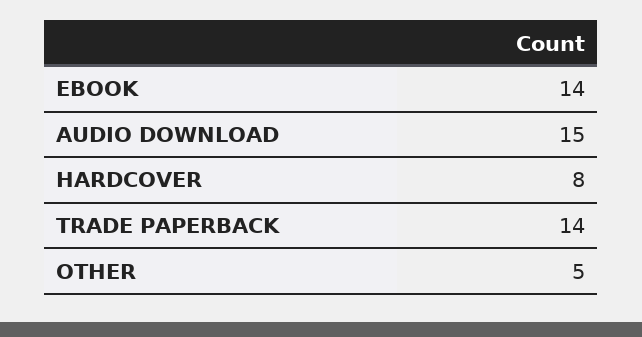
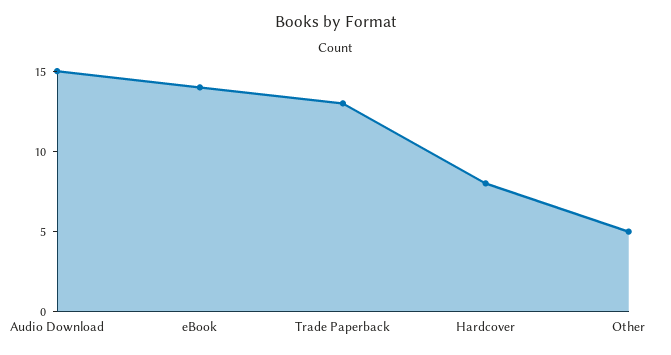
  {
    "EBOOK": 14,
    "AUDIO DOWNLOAD": 15,
    "HARDCOVER": 8,
-   "TRADE PAPERBACK": 14,
+   "TRADE PAPERBACK": 13,
    "OTHER": 5
  }

